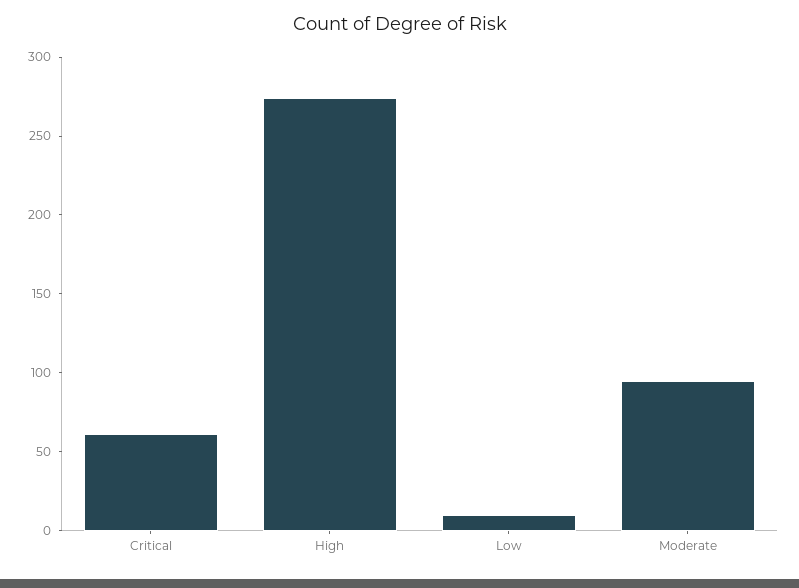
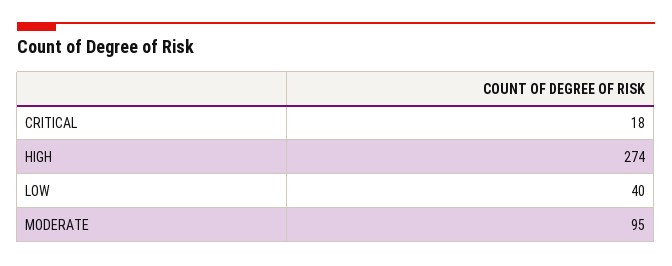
  {
-   "Critical": 60,
+   "Critical": 18,
    "High": 274,
-   "Low": 10,
+   "Low": 40,
    "Moderate": 95
  }

